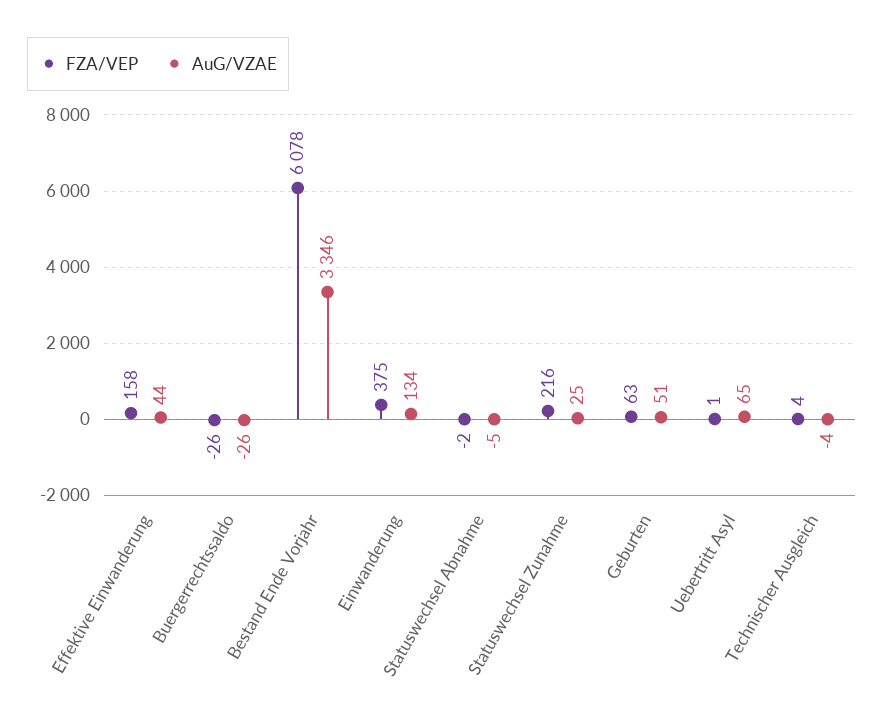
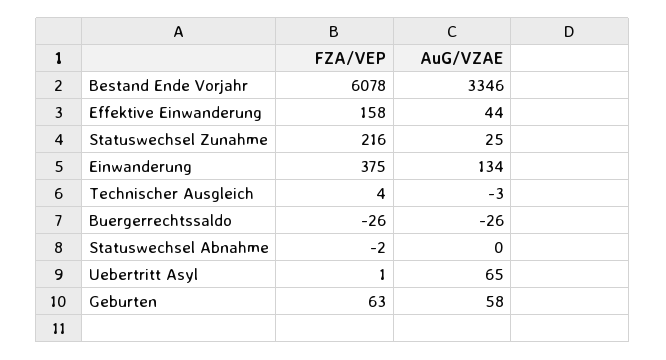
  {
    "FZA/VEP": {
      "Effektive Einwanderung": 158,
      "Buergerrechtssaldo": -26,
      "Bestand Ende Vorjahr": 6078,
      "Einwanderung": 375,
      "Statuswechsel Abnahme": -2,
      "Statuswechsel Zunahme": 216,
      "Geburten": 63,
      "Uebertritt Asyl": 1,
      "Technischer Ausgleich": 4
    },
    "AuG/VZAE": {
      "Effektive Einwanderung": 44,
      "Buergerrechtssaldo": -26,
      "Bestand Ende Vorjahr": 3346,
      "Einwanderung": 134,
-     "Statuswechsel Abnahme": -5,
+     "Statuswechsel Abnahme": 0,
      "Statuswechsel Zunahme": 25,
-     "Geburten": 51,
+     "Geburten": 58,
      "Uebertritt Asyl": 65,
-     "Technischer Ausgleich": -4
+     "Technischer Ausgleich": -3
    }
  }

